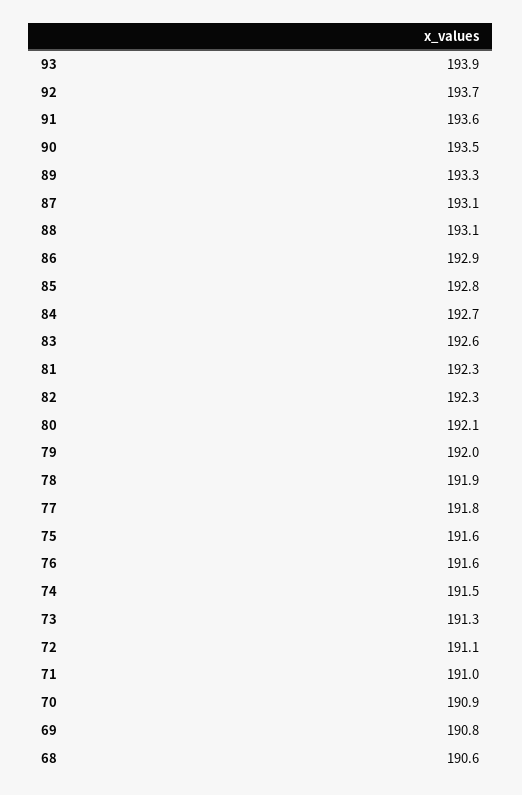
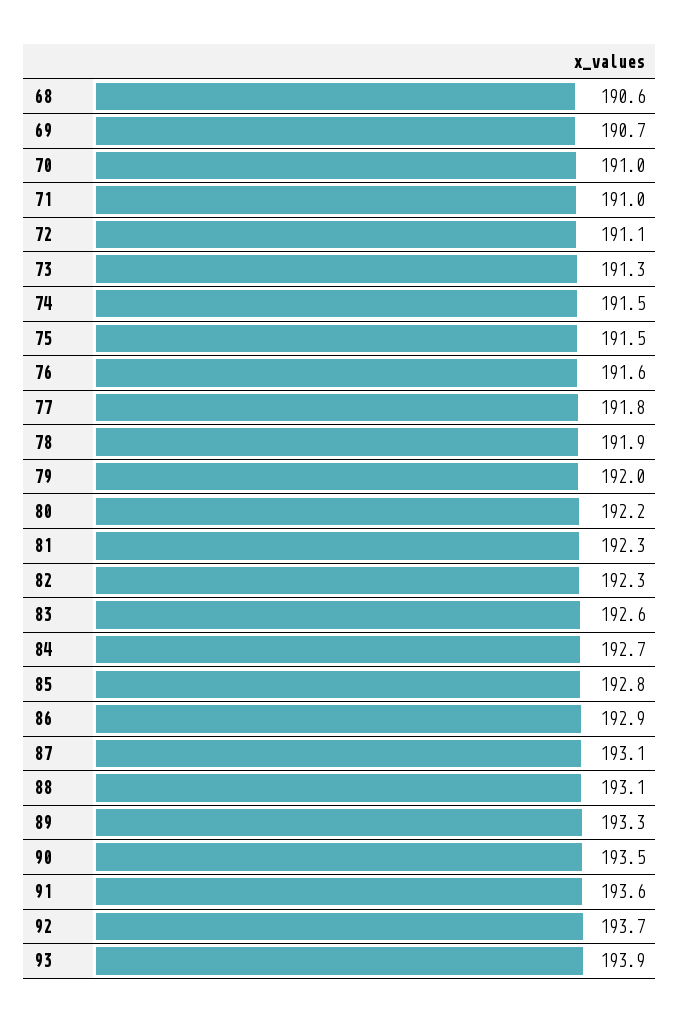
  {
    "93": 193.9,
    "92": 193.7,
    "91": 193.6,
    "90": 193.5,
    "89": 193.3,
    "87": 193.1,
    "88": 193.1,
    "86": 192.9,
    "85": 192.8,
    "84": 192.7,
    "83": 192.6,
    "81": 192.3,
    "82": 192.3,
-   "80": 192.1,
+   "80": 192.2,
    "79": 192,
    "78": 191.9,
    "77": 191.8,
-   "75": 191.6,
+   "75": 191.5,
    "76": 191.6,
    "74": 191.5,
    "73": 191.3,
    "72": 191.1,
    "71": 191,
-   "70": 190.9,
+   "70": 191,
-   "69": 190.8,
+   "69": 190.7,
    "68": 190.6
  }

